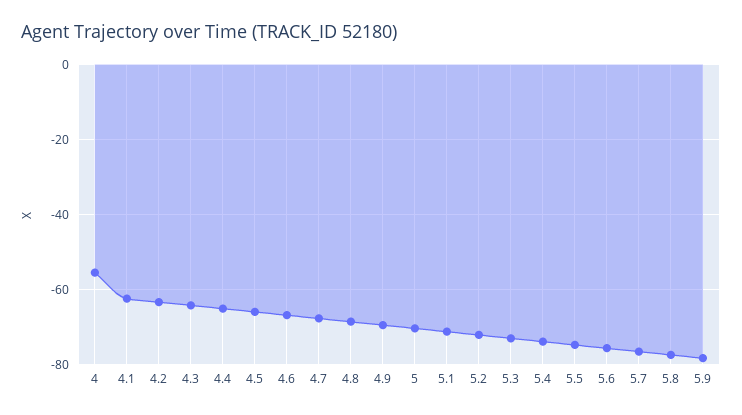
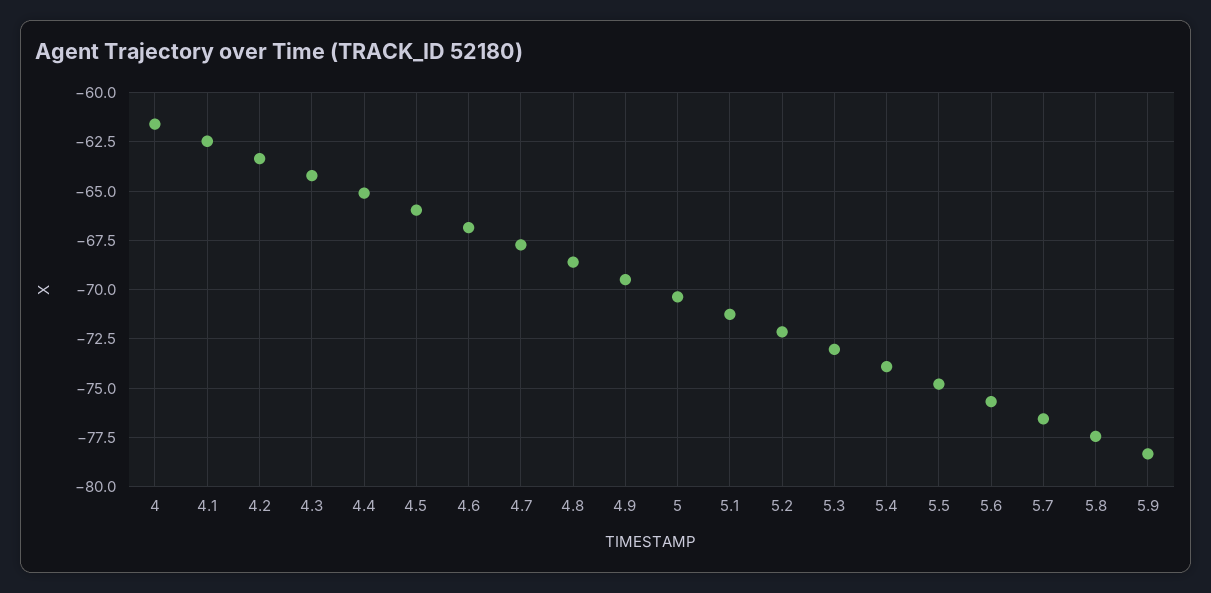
  {
-   "4": -56,
+   "4": -61.5,
    "4.1": -62.5,
    "4.2": -63.5,
    "4.3": -64,
    "4.4": -65,
    "4.5": -66,
    "4.6": -67,
    "4.7": -67.5,
    "4.8": -68.5,
    "4.9": -69.5,
    "5": -70.5,
    "5.1": -71.5,
    "5.2": -72,
    "5.3": -73,
    "5.4": -74,
    "5.5": -75,
    "5.6": -75.5,
    "5.7": -76.5,
    "5.8": -77.5,
    "5.9": -78.5
  }

